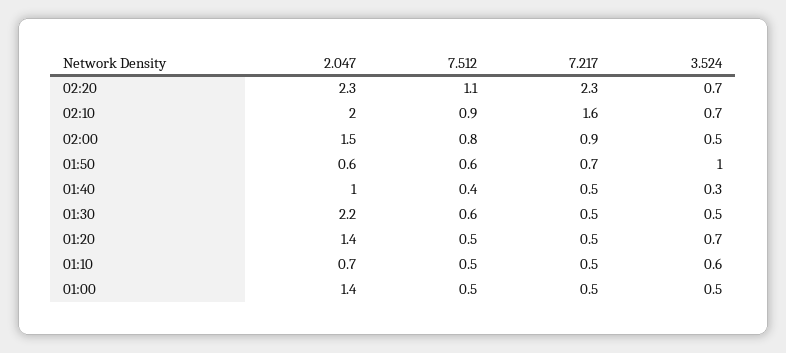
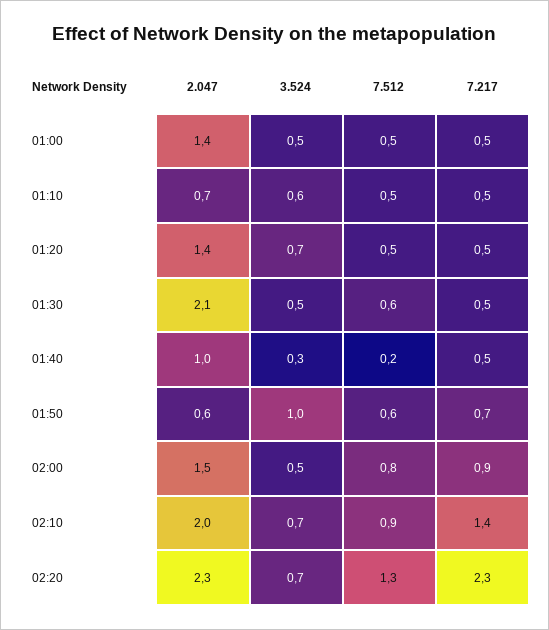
  {
    "2.047": {
      "02:20": 2.3,
      "02:10": 2,
      "02:00": 1.5,
      "01:50": 0.6,
      "01:40": 1,
-     "01:30": 2.2,
+     "01:30": 2.1,
      "01:20": 1.4,
      "01:10": 0.7,
      "01:00": 1.4
    },
    "7.512": {
-     "02:20": 1.1,
+     "02:20": 1.3,
      "02:10": 0.9,
      "02:00": 0.8,
      "01:50": 0.6,
-     "01:40": 0.4,
+     "01:40": 0.2,
      "01:30": 0.6,
      "01:20": 0.5,
      "01:10": 0.5,
      "01:00": 0.5
    },
    "7.217": {
      "02:20": 2.3,
-     "02:10": 1.6,
+     "02:10": 1.4,
      "02:00": 0.9,
      "01:50": 0.7,
      "01:40": 0.5,
      "01:30": 0.5,
      "01:20": 0.5,
      "01:10": 0.5,
      "01:00": 0.5
    },
    "3.524": {
      "02:20": 0.7,
      "02:10": 0.7,
      "02:00": 0.5,
      "01:50": 1,
      "01:40": 0.3,
      "01:30": 0.5,
      "01:20": 0.7,
      "01:10": 0.6,
      "01:00": 0.5
    }
  }

